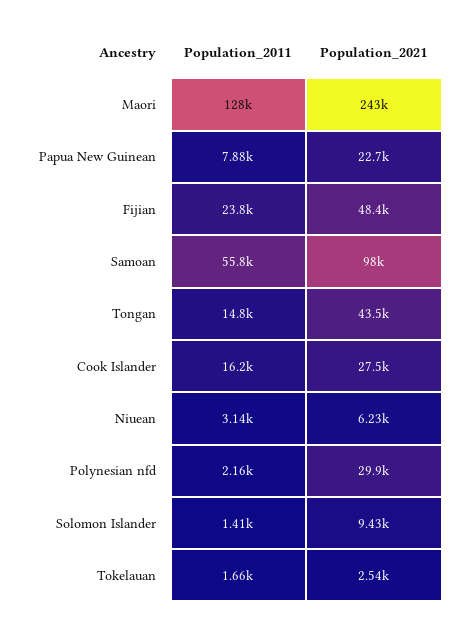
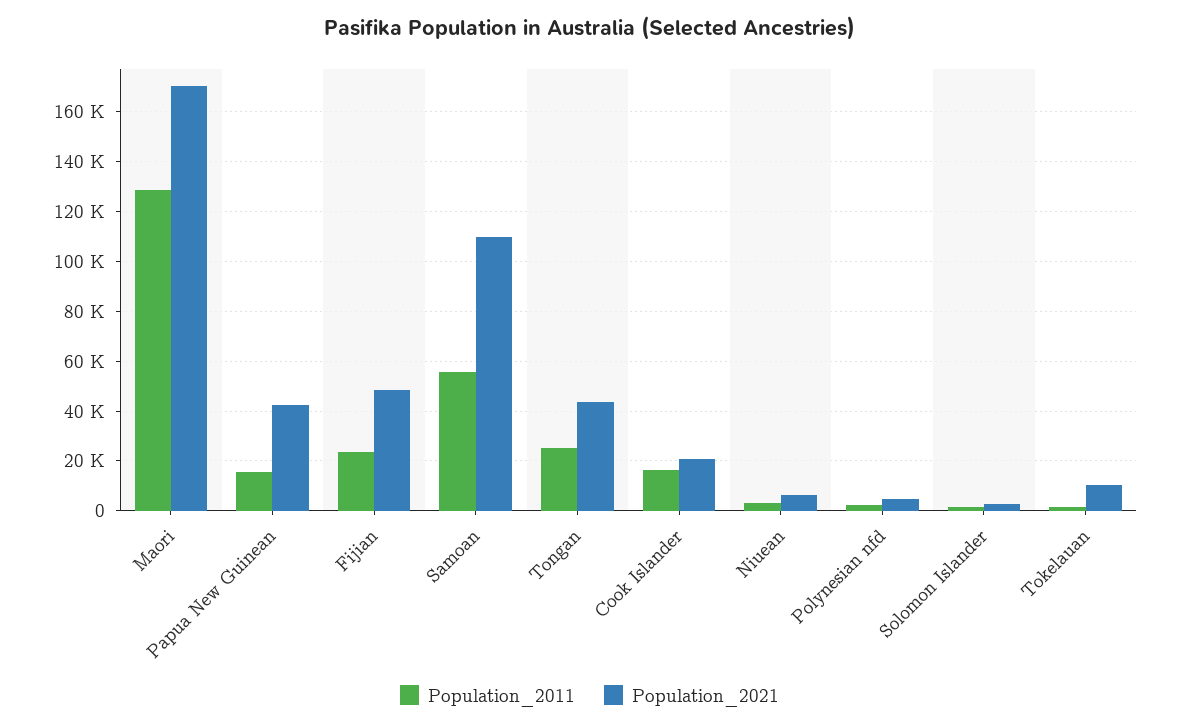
  {
    "Population_2011": {
      "Maori": 128000,
-     "Papua New Guinean": 7880,
+     "Papua New Guinean": 15000,
      "Fijian": 23800,
      "Samoan": 55800,
-     "Tongan": 14800,
+     "Tongan": 25000,
      "Cook Islander": 16200,
      "Niuean": 3140,
      "Polynesian nfd": 2160,
      "Solomon Islander": 1410,
      "Tokelauan": 1660
    },
    "Population_2021": {
-     "Maori": 243000,
+     "Maori": 170000,
-     "Papua New Guinean": 22700,
+     "Papua New Guinean": 42500,
      "Fijian": 48400,
-     "Samoan": 98000,
+     "Samoan": 110000,
      "Tongan": 43500,
-     "Cook Islander": 27500,
+     "Cook Islander": 20000,
      "Niuean": 6230,
-     "Polynesian nfd": 29900,
+     "Polynesian nfd": 5000,
-     "Solomon Islander": 9430,
+     "Solomon Islander": 2500,
-     "Tokelauan": 2540
+     "Tokelauan": 10000
    }
  }

